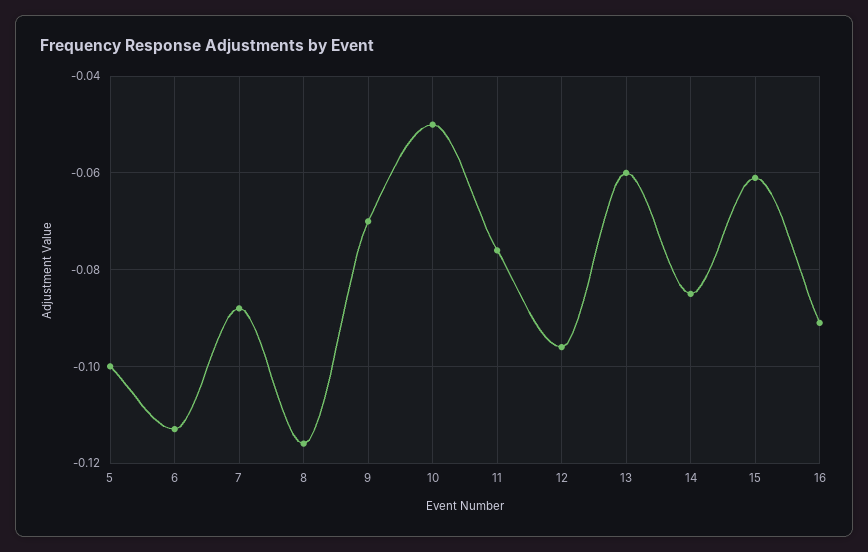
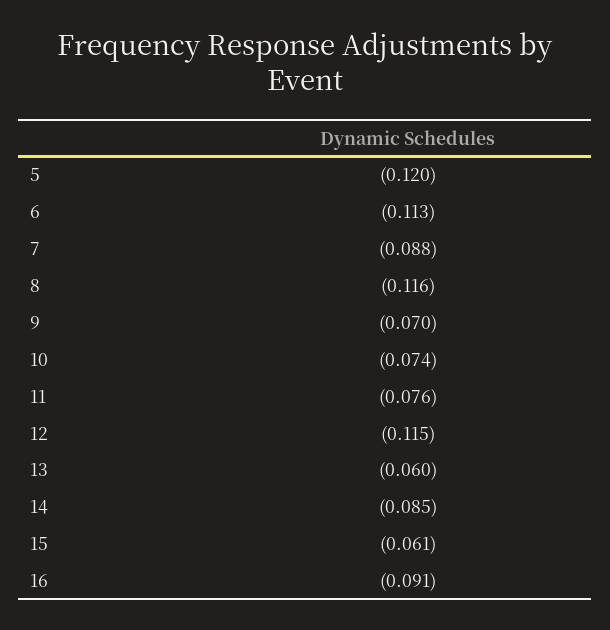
  {
-   "5": -0.1,
+   "5": -0.12,
    "6": -0.113,
    "7": -0.088,
    "8": -0.116,
    "9": -0.07,
-   "10": -0.05,
+   "10": -0.074,
    "11": -0.076,
-   "12": -0.095,
+   "12": -0.115,
    "13": -0.06,
    "14": -0.085,
    "15": -0.061,
    "16": -0.091
  }

